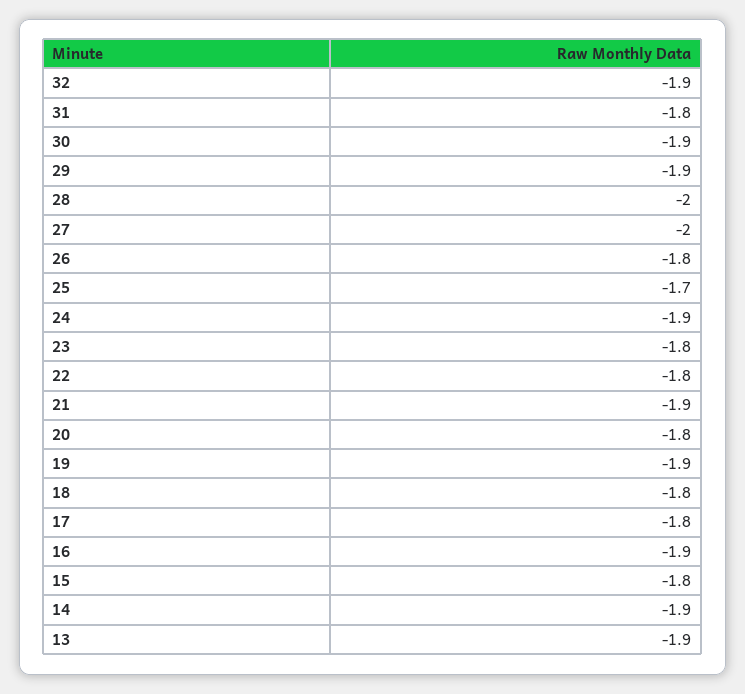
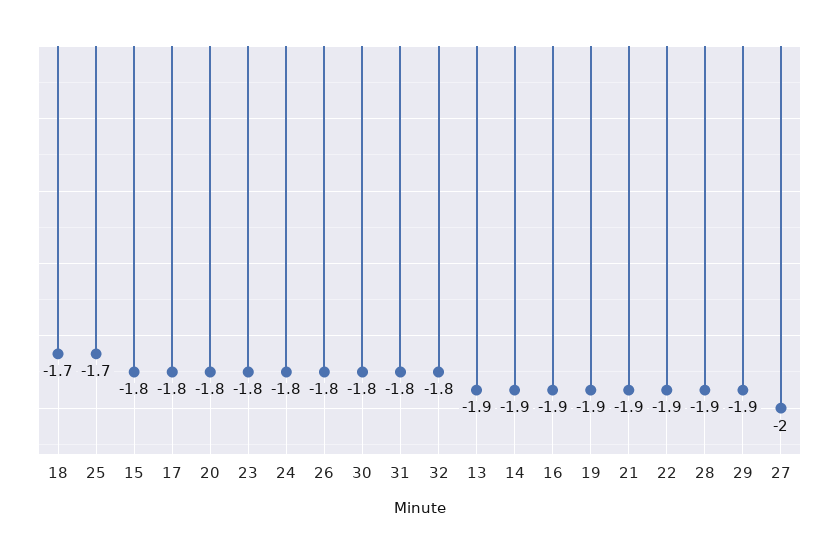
  {
-   "32": -1.9,
+   "32": -1.8,
    "31": -1.8,
-   "30": -1.9,
+   "30": -1.8,
    "29": -1.9,
-   "28": -2,
+   "28": -1.9,
    "27": -2,
    "26": -1.8,
    "25": -1.7,
-   "24": -1.9,
+   "24": -1.8,
    "23": -1.8,
-   "22": -1.8,
+   "22": -1.9,
    "21": -1.9,
    "20": -1.8,
    "19": -1.9,
-   "18": -1.8,
+   "18": -1.7,
    "17": -1.8,
    "16": -1.9,
    "15": -1.8,
    "14": -1.9,
    "13": -1.9
  }

